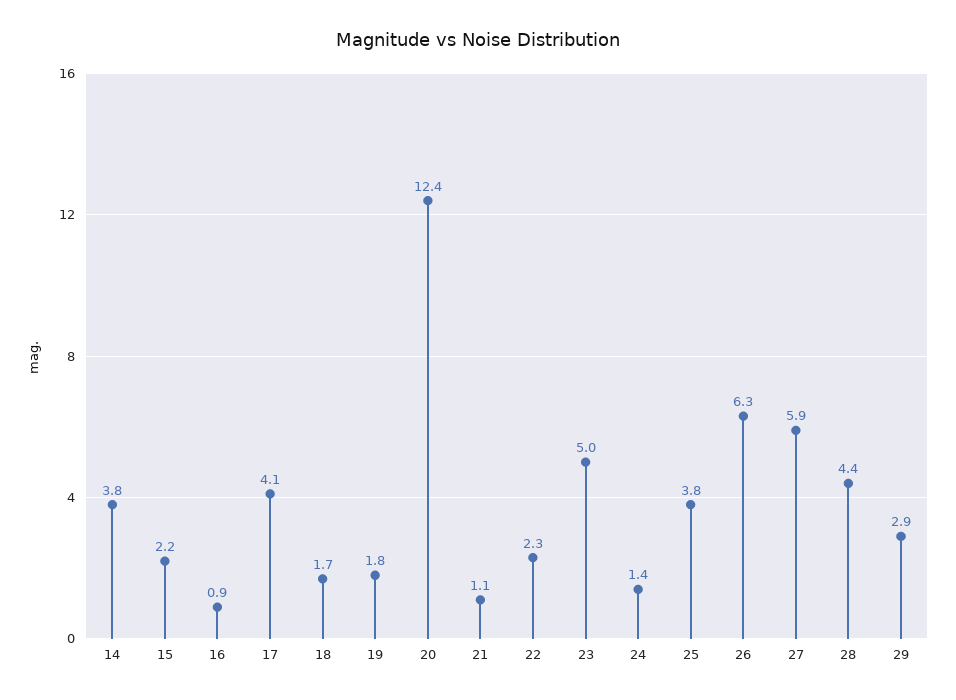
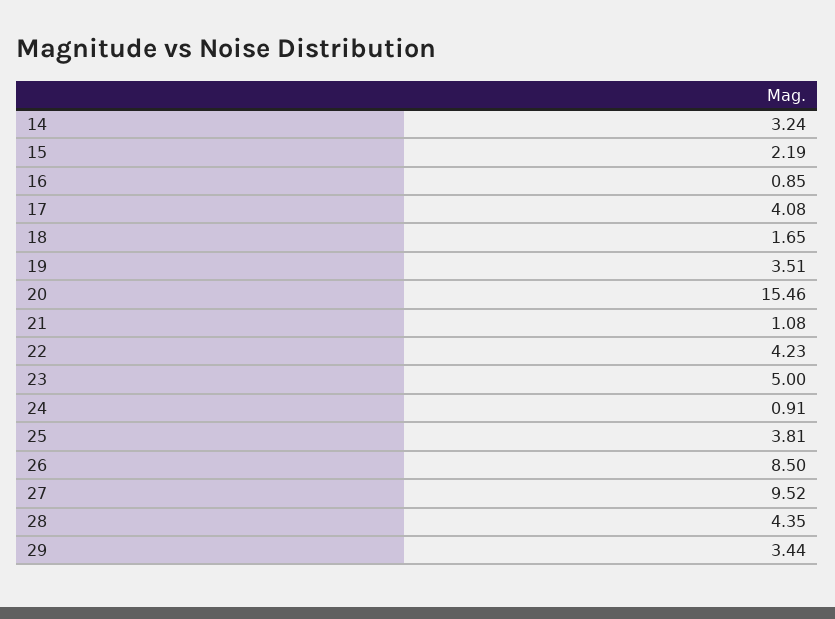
  {
-   "14": 3.8,
+   "14": 3.24,
    "15": 2.19,
    "16": 0.85,
    "17": 4.08,
    "18": 1.65,
-   "19": 1.8,
+   "19": 3.51,
-   "20": 12.4,
+   "20": 15.46,
    "21": 1.08,
-   "22": 2.3,
+   "22": 4.23,
    "23": 5,
-   "24": 1.4,
+   "24": 0.91,
    "25": 3.81,
-   "26": 6.3,
+   "26": 8.5,
-   "27": 5.9,
+   "27": 9.52,
    "28": 4.35,
-   "29": 2.9
+   "29": 3.44
  }

